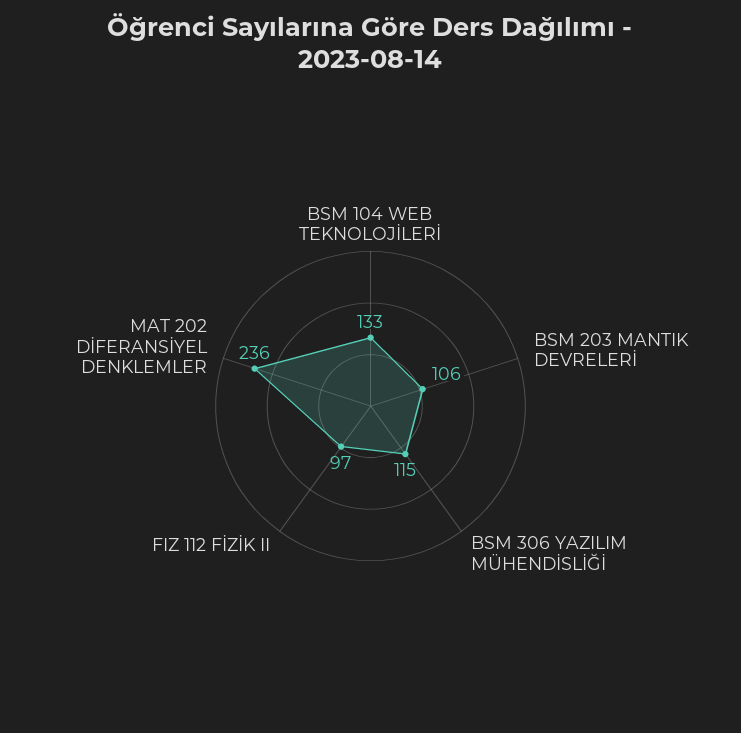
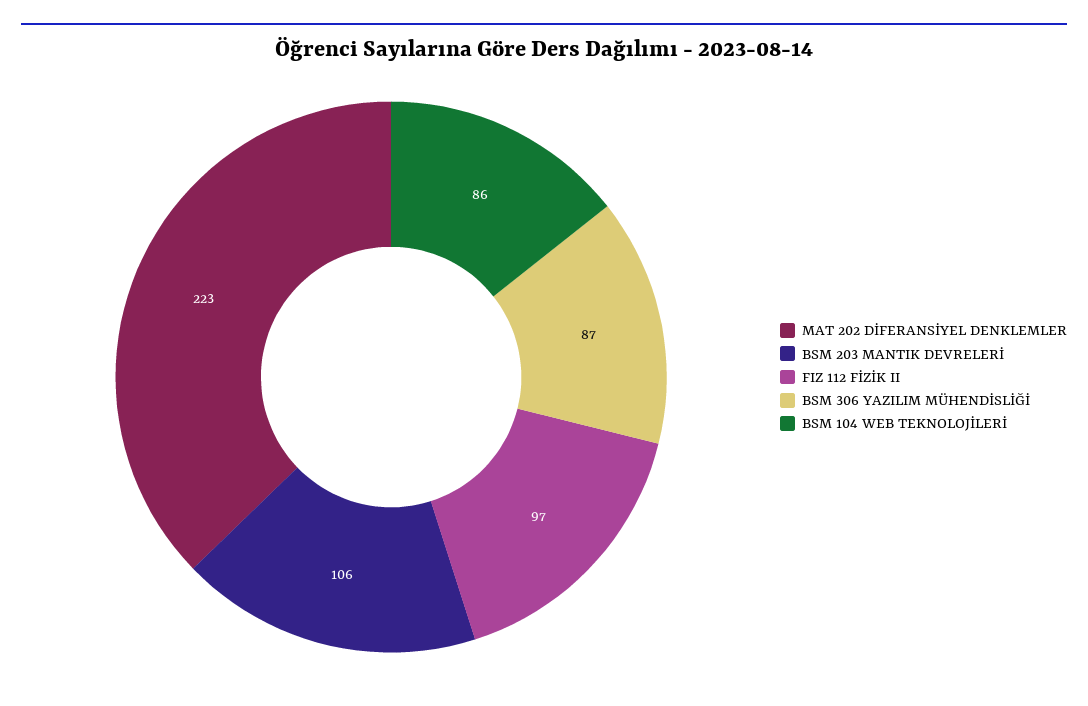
  {
-   "BSM 104 WEB TEKNOLOJİLERİ": 133,
+   "BSM 104 WEB TEKNOLOJİLERİ": 86,
    "BSM 203 MANTIK DEVRELERİ": 106,
-   "BSM 306 YAZILIM MÜHENDİSLİĞİ": 115,
+   "BSM 306 YAZILIM MÜHENDİSLİĞİ": 87,
    "FIZ 112 FİZİK II": 97,
-   "MAT 202 DİFERANSİYEL DENKLEMLER": 236
+   "MAT 202 DİFERANSİYEL DENKLEMLER": 223
  }

